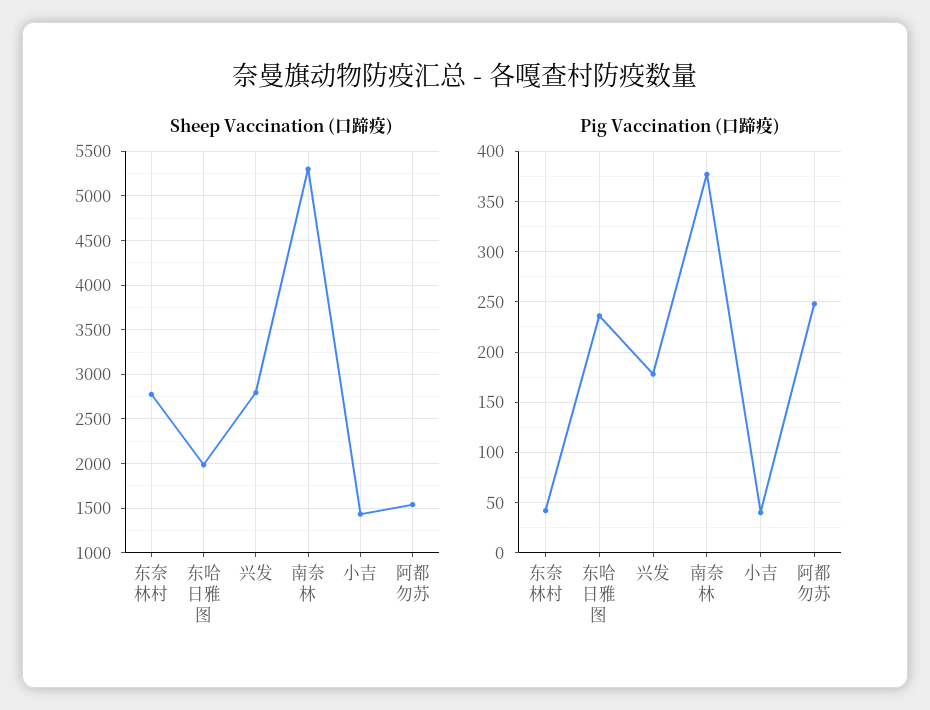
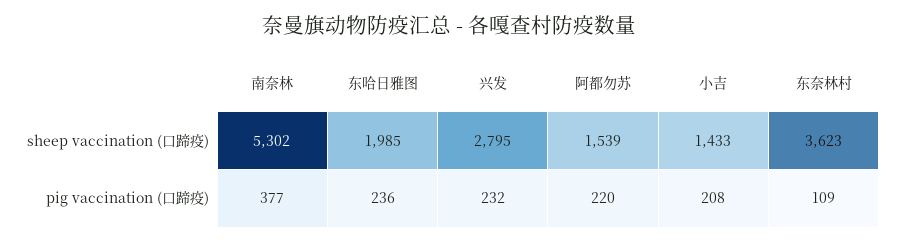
  {
    "Sheep Vaccination (口蹄疫)": {
-     "东奈林村": 2800,
+     "东奈林村": 3623,
      "东哈日雅图": 1985,
      "兴发": 2795,
      "南奈林": 5302,
      "小吉": 1433,
      "阿都勿苏": 1539
    },
    "Pig Vaccination (口蹄疫)": {
-     "东奈林村": 40,
+     "东奈林村": 109,
      "东哈日雅图": 236,
-     "兴发": 180,
+     "兴发": 232,
      "南奈林": 377,
-     "小吉": 40,
+     "小吉": 208,
-     "阿都勿苏": 250
+     "阿都勿苏": 220
    }
  }

